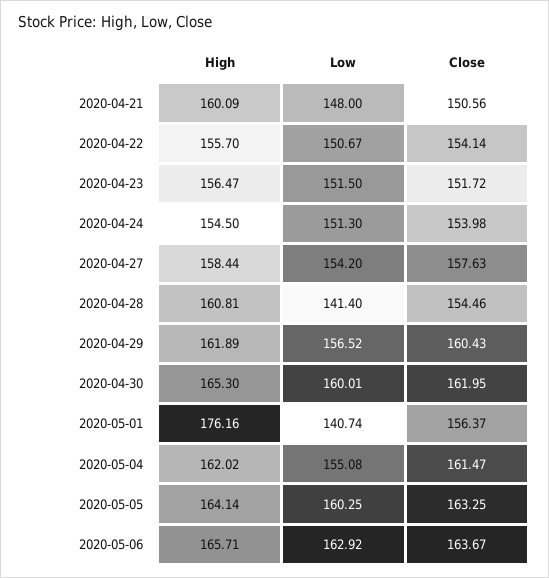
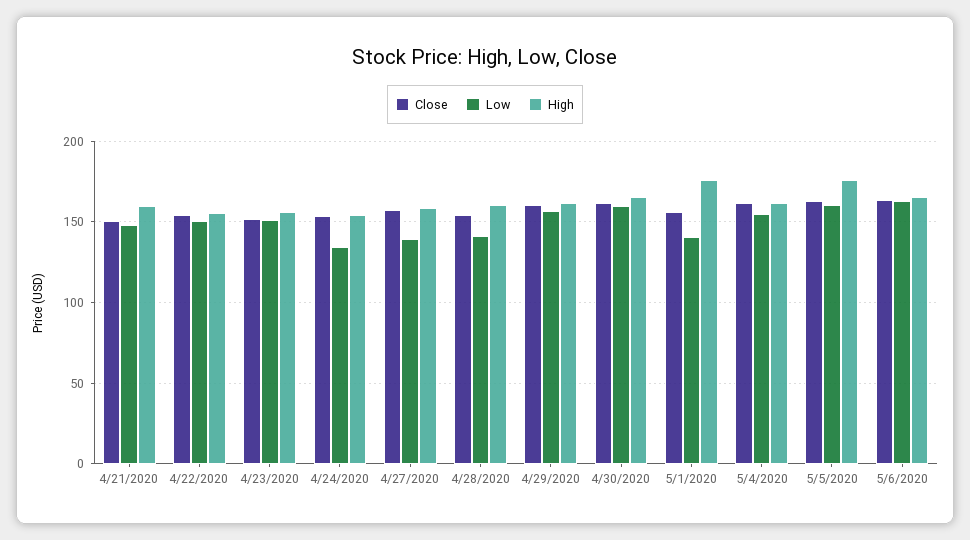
  {
    "High": {
      "2020-04-21": 160.09,
      "2020-04-22": 155.7,
      "2020-04-23": 156.47,
      "2020-04-24": 154.5,
      "2020-04-27": 158.44,
      "2020-04-28": 160.81,
      "2020-04-29": 161.89,
      "2020-04-30": 165.3,
      "2020-05-01": 176.16,
      "2020-05-04": 162.02,
-     "2020-05-05": 164.14,
+     "2020-05-05": 175,
      "2020-05-06": 165.71
    },
    "Low": {
      "2020-04-21": 148,
      "2020-04-22": 150.67,
      "2020-04-23": 151.5,
-     "2020-04-24": 151.3,
+     "2020-04-24": 135,
-     "2020-04-27": 154.2,
+     "2020-04-27": 140,
      "2020-04-28": 141.4,
      "2020-04-29": 156.52,
      "2020-04-30": 160.01,
      "2020-05-01": 140.74,
      "2020-05-04": 155.08,
      "2020-05-05": 160.25,
      "2020-05-06": 162.92
    },
    "Close": {
      "2020-04-21": 150.56,
      "2020-04-22": 154.14,
      "2020-04-23": 151.72,
      "2020-04-24": 153.98,
      "2020-04-27": 157.63,
      "2020-04-28": 154.46,
      "2020-04-29": 160.43,
      "2020-04-30": 161.95,
      "2020-05-01": 156.37,
      "2020-05-04": 161.47,
      "2020-05-05": 163.25,
      "2020-05-06": 163.67
    }
  }

